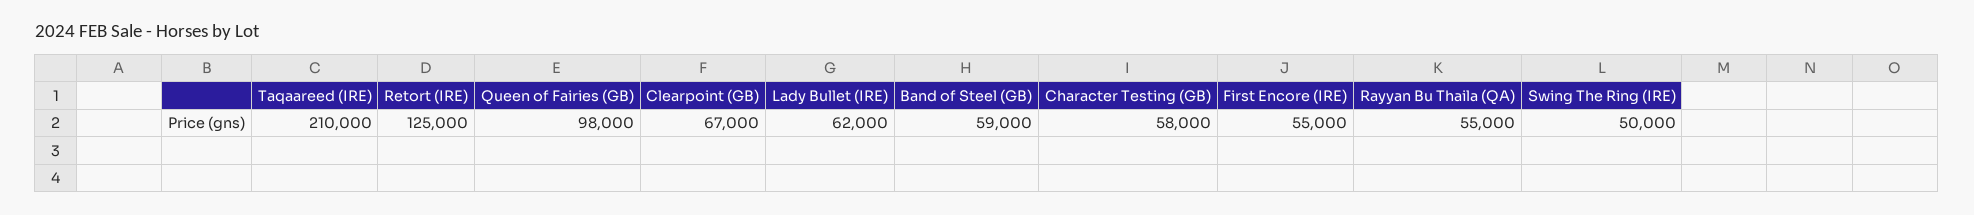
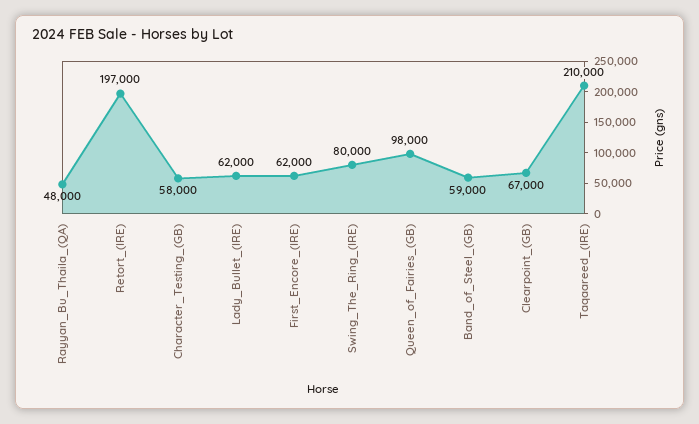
  {
    "Taqaareed (IRE)": 210000,
-   "Retort (IRE)": 125000,
+   "Retort (IRE)": 197000,
    "Queen of Fairies (GB)": 98000,
    "Clearpoint (GB)": 67000,
    "Lady Bullet (IRE)": 62000,
    "Band of Steel (GB)": 59000,
    "Character Testing (GB)": 58000,
-   "First Encore (IRE)": 55000,
+   "First Encore (IRE)": 62000,
-   "Rayyan Bu Thaila (QA)": 55000,
+   "Rayyan Bu Thaila (QA)": 48000,
-   "Swing The Ring (IRE)": 50000
+   "Swing The Ring (IRE)": 80000
  }

